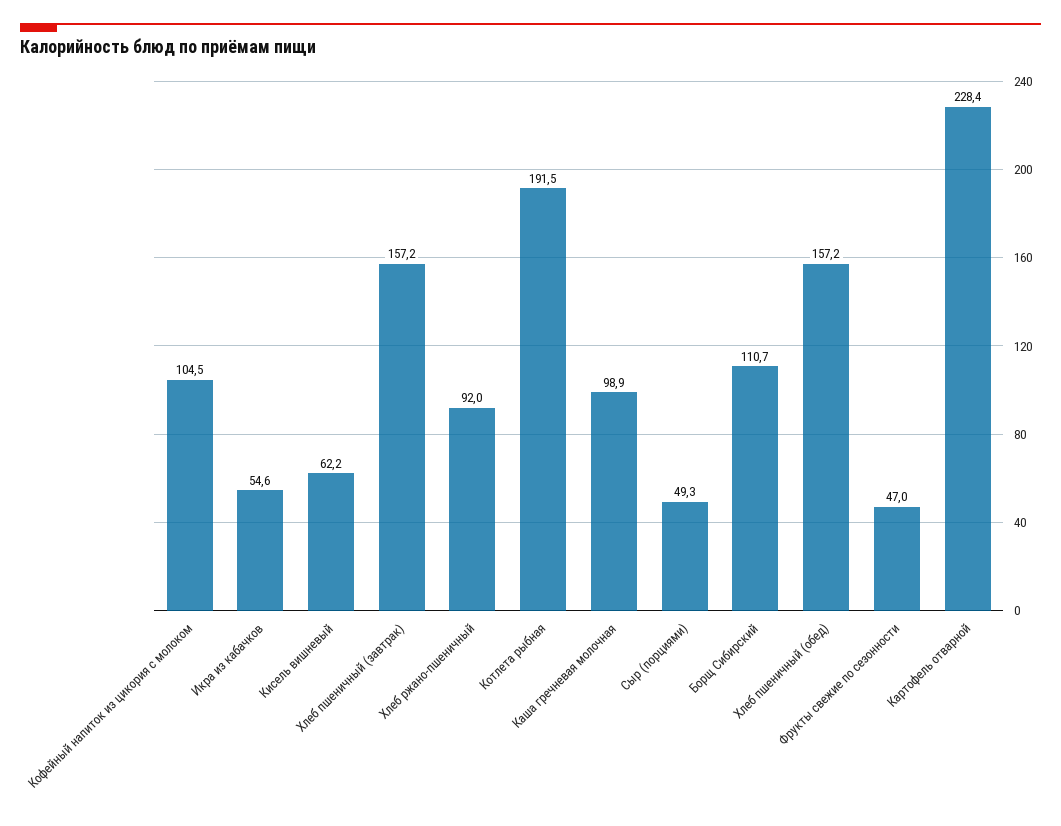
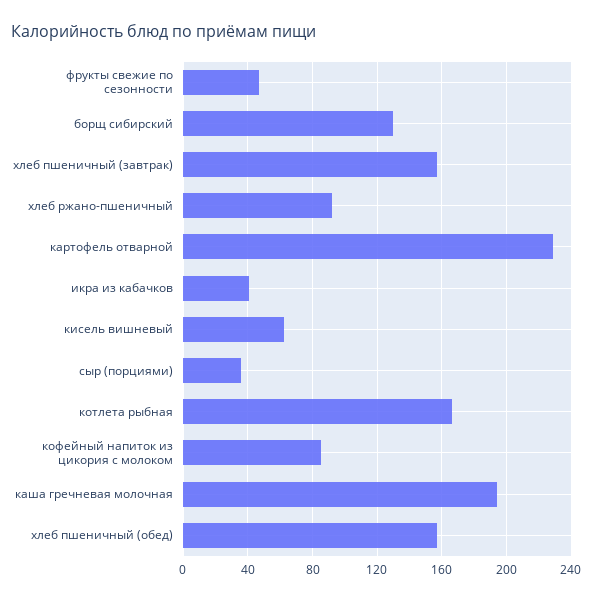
  {
-   "Кофейный напиток из цикория с молоком": 104.5,
+   "Кофейный напиток из цикория с молоком": 85,
-   "Икра из кабачков": 54.6,
+   "Икра из кабачков": 40,
    "Кисель вишневый": 62.2,
    "Хлеб пшеничный (завтрак)": 157.2,
    "Хлеб ржано-пшеничный": 92,
-   "Котлета рыбная": 191.5,
+   "Котлета рыбная": 165,
-   "Каша гречневая молочная": 98.9,
+   "Каша гречневая молочная": 195,
-   "Сыр (порциями)": 49.3,
+   "Сыр (порциями)": 35,
-   "Борщ Сибирский": 110.7,
+   "Борщ Сибирский": 130,
    "Хлеб пшеничный (обед)": 157.2,
    "Фрукты свежие по сезонности": 47,
    "Картофель отварной": 228.4
  }

